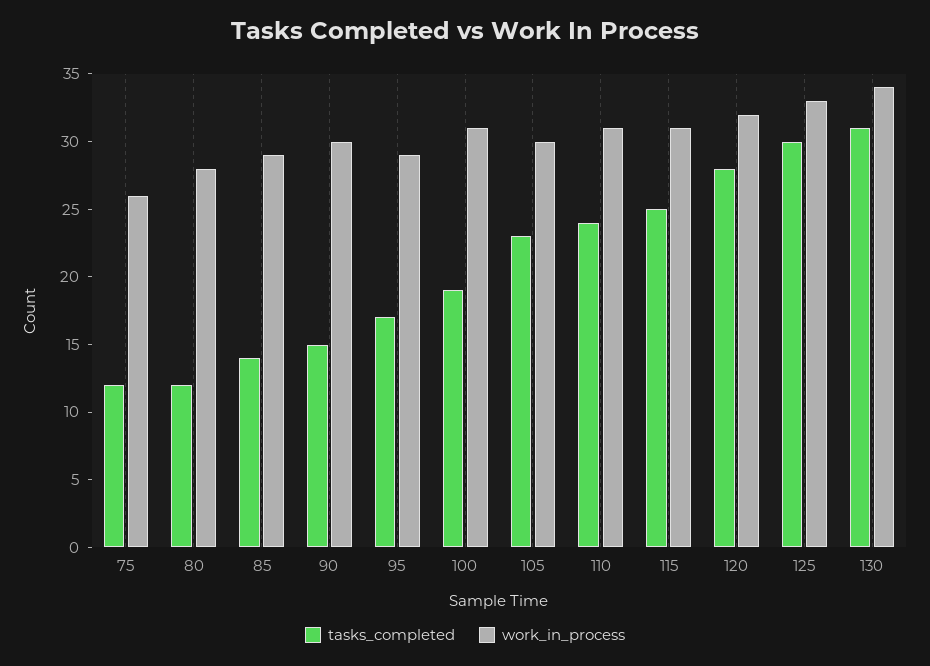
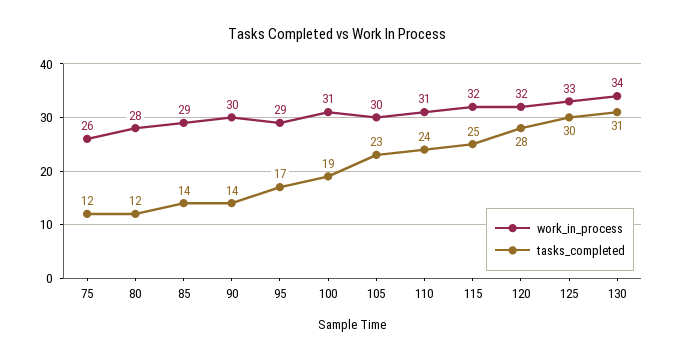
  {
    "tasks_completed": {
      "75": 12,
      "80": 12,
      "85": 14,
-     "90": 15,
+     "90": 14,
      "95": 17,
      "100": 19,
      "105": 23,
      "110": 24,
      "115": 25,
      "120": 28,
      "125": 30,
      "130": 31
    },
    "work_in_process": {
      "75": 26,
      "80": 28,
      "85": 29,
      "90": 30,
      "95": 29,
      "100": 31,
      "105": 30,
      "110": 31,
-     "115": 31,
+     "115": 32,
      "120": 32,
      "125": 33,
      "130": 34
    }
  }

